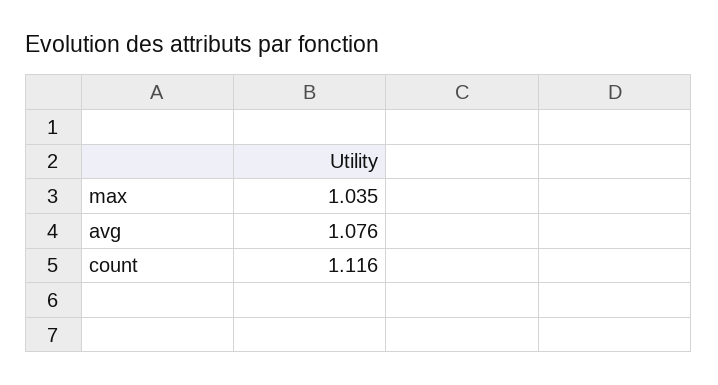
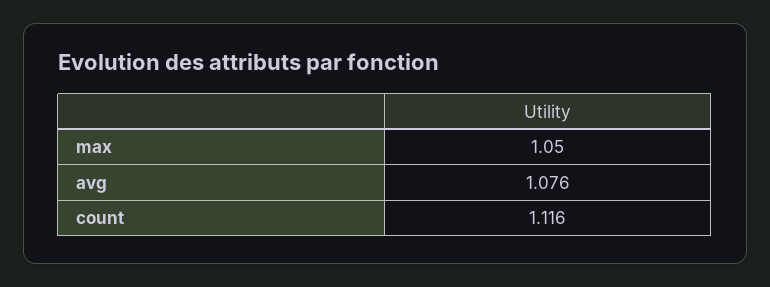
  {
-   "max": 1.035,
+   "max": 1.05,
    "avg": 1.076,
    "count": 1.116
  }

